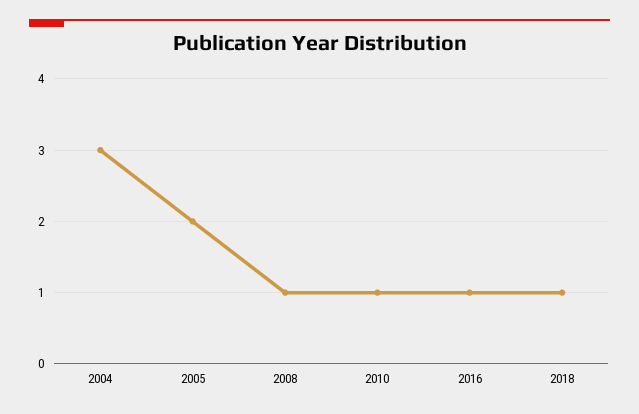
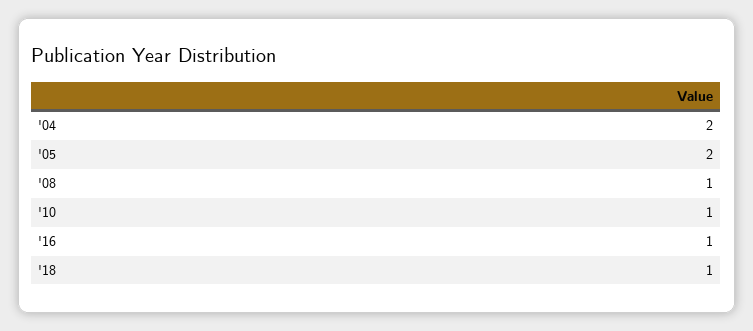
  {
-   "2004": 3,
+   "2004": 2,
    "2005": 2,
    "2008": 1,
    "2010": 1,
    "2016": 1,
    "2018": 1
  }

